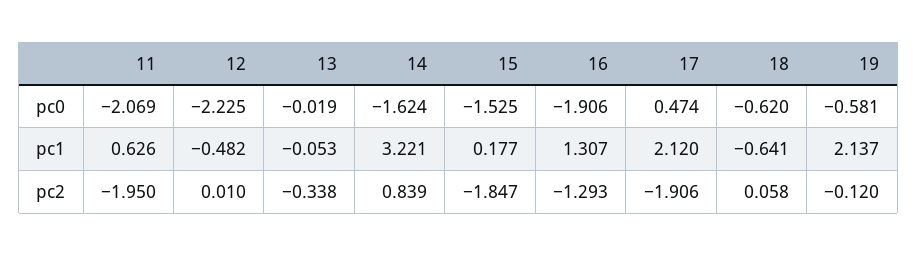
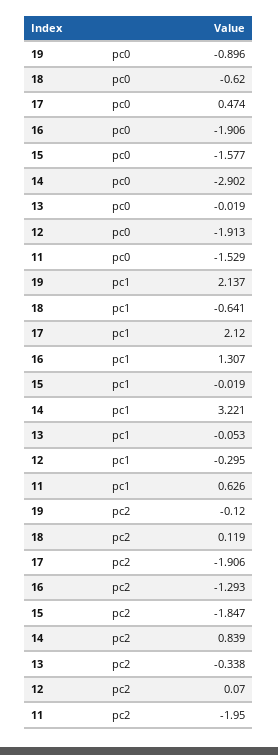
  {
    "11": {
-     "pc0": -2.069,
+     "pc0": -1.529,
      "pc1": 0.626,
      "pc2": -1.95
    },
    "12": {
-     "pc0": -2.225,
+     "pc0": -1.913,
-     "pc1": -0.482,
+     "pc1": -0.295,
-     "pc2": 0.01
+     "pc2": 0.07
    },
    "13": {
      "pc0": -0.019,
      "pc1": -0.053,
      "pc2": -0.338
    },
    "14": {
-     "pc0": -1.624,
+     "pc0": -2.902,
      "pc1": 3.221,
      "pc2": 0.839
    },
    "15": {
-     "pc0": -1.525,
+     "pc0": -1.577,
-     "pc1": 0.177,
+     "pc1": -0.019,
      "pc2": -1.847
    },
    "16": {
      "pc0": -1.906,
      "pc1": 1.307,
      "pc2": -1.293
    },
    "17": {
      "pc0": 0.474,
      "pc1": 2.12,
      "pc2": -1.906
    },
    "18": {
      "pc0": -0.62,
      "pc1": -0.641,
-     "pc2": 0.058
+     "pc2": 0.119
    },
    "19": {
-     "pc0": -0.581,
+     "pc0": -0.896,
      "pc1": 2.137,
      "pc2": -0.12
    }
  }

